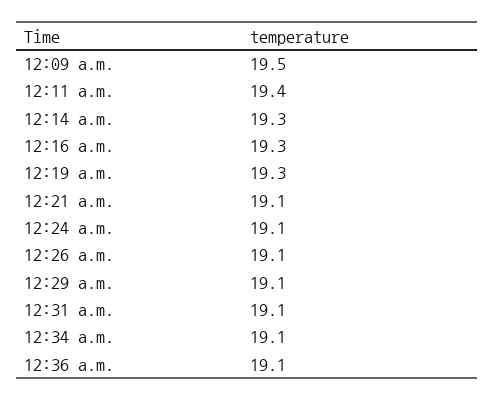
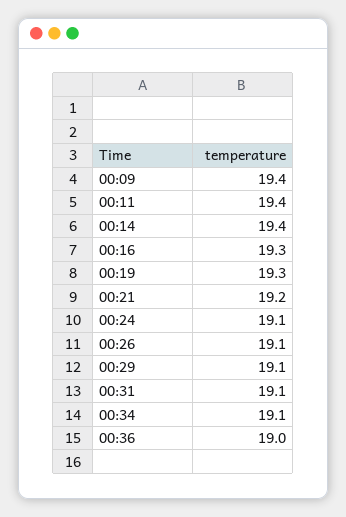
  {
-   "12:09 a.m.": 19.5,
+   "12:09 a.m.": 19.4,
    "12:11 a.m.": 19.4,
-   "12:14 a.m.": 19.3,
+   "12:14 a.m.": 19.4,
    "12:16 a.m.": 19.3,
    "12:19 a.m.": 19.3,
-   "12:21 a.m.": 19.1,
+   "12:21 a.m.": 19.2,
    "12:24 a.m.": 19.1,
    "12:26 a.m.": 19.1,
    "12:29 a.m.": 19.1,
    "12:31 a.m.": 19.1,
    "12:34 a.m.": 19.1,
-   "12:36 a.m.": 19.1
+   "12:36 a.m.": 19
  }

